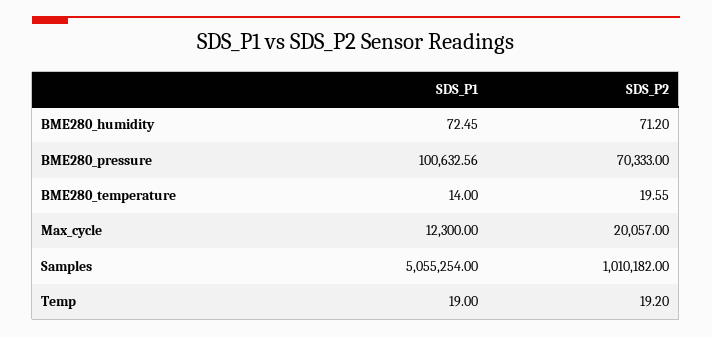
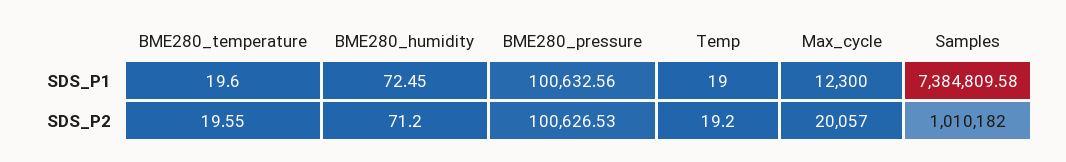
  {
    "SDS_P1": {
      "BME280_humidity": 72.45,
      "BME280_pressure": 100632.56,
-     "BME280_temperature": 14,
+     "BME280_temperature": 19.6,
      "Max_cycle": 12300,
-     "Samples": 5055254,
+     "Samples": 7384809.58,
      "Temp": 19
    },
    "SDS_P2": {
      "BME280_humidity": 71.2,
-     "BME280_pressure": 70333,
+     "BME280_pressure": 100626.53,
      "BME280_temperature": 19.55,
      "Max_cycle": 20057,
      "Samples": 1010182,
      "Temp": 19.2
    }
  }

